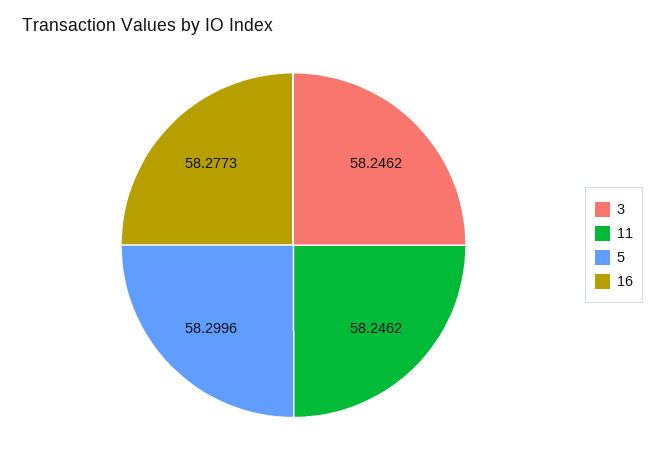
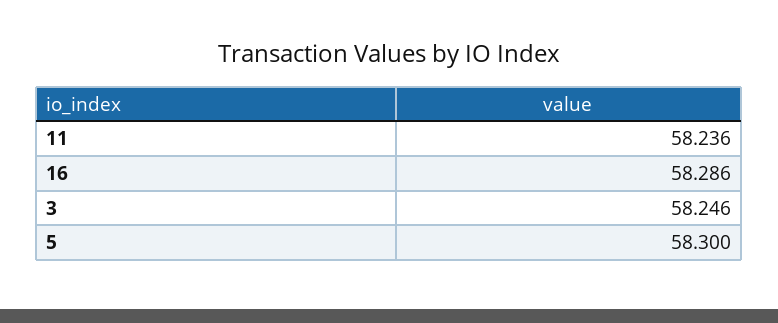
  {
    "3": 58.2462,
-   "11": 58.2462,
+   "11": 58.236,
    "5": 58.2996,
-   "16": 58.2773
+   "16": 58.286
  }

